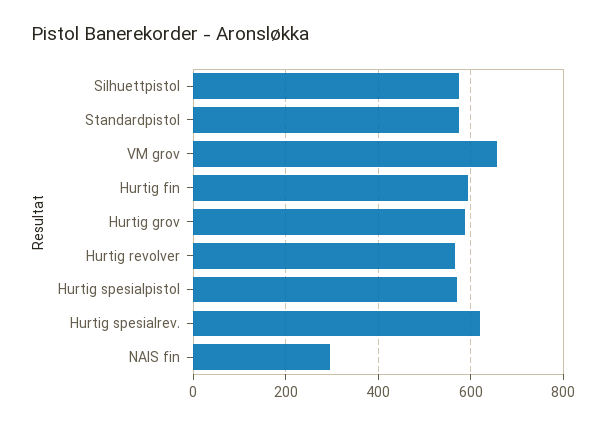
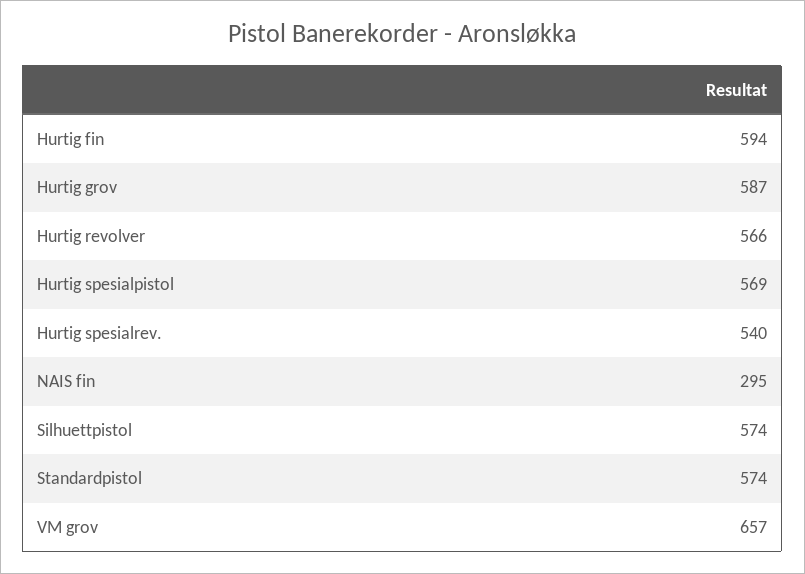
  {
    "Silhuettpistol": 574,
    "Standardpistol": 574,
    "VM grov": 657,
    "Hurtig fin": 594,
    "Hurtig grov": 587,
    "Hurtig revolver": 566,
    "Hurtig spesialpistol": 569,
-   "Hurtig spesialrev.": 620,
+   "Hurtig spesialrev.": 540,
    "NAIS fin": 295
  }

